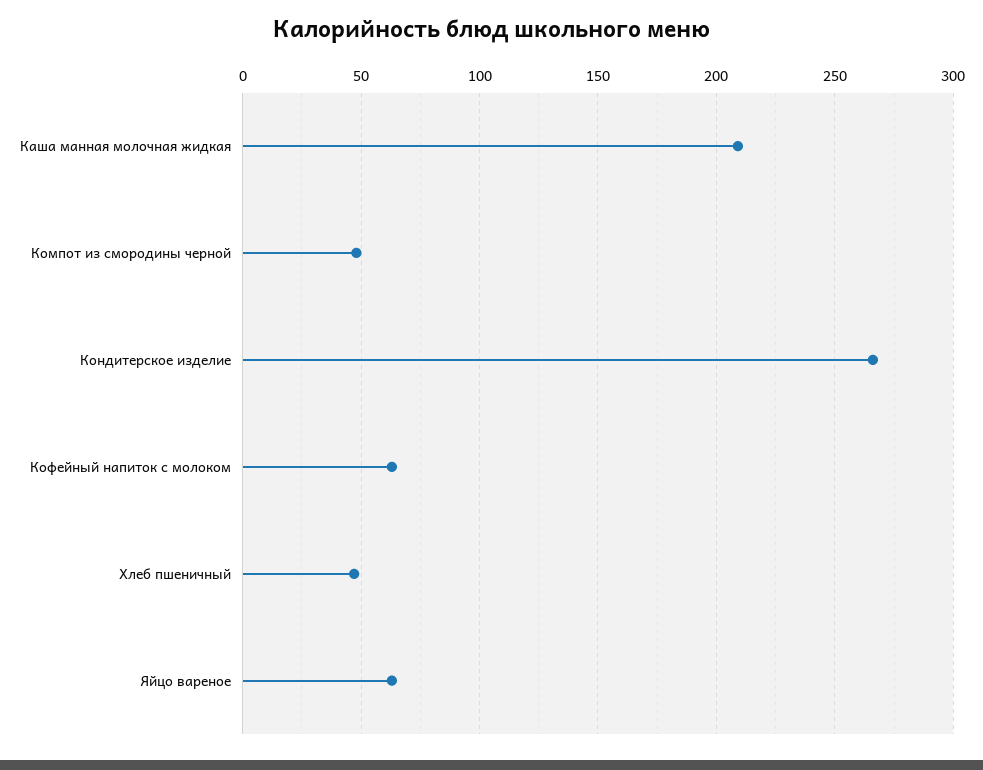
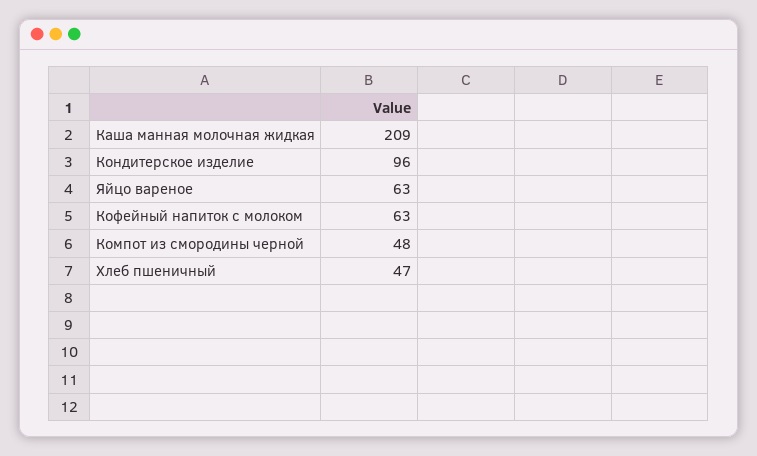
  {
    "Каша манная молочная жидкая": 209,
    "Компот из смородины черной": 48,
-   "Кондитерское изделие": 265,
+   "Кондитерское изделие": 96,
    "Кофейный напиток с молоком": 63,
    "Хлеб пшеничный": 47,
    "Яйцо вареное": 63
  }

